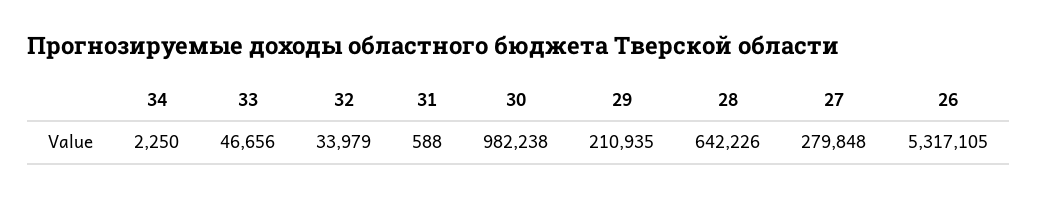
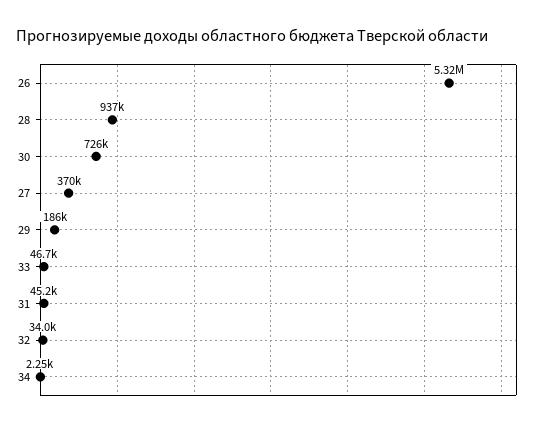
  {
    "34": 2250,
    "33": 46656,
    "32": 33979,
-   "31": 588,
+   "31": 45200,
-   "30": 982238,
+   "30": 726000,
-   "29": 210935,
+   "29": 186000,
-   "28": 642226,
+   "28": 937000,
-   "27": 279848,
+   "27": 370000,
    "26": 5317105
  }

